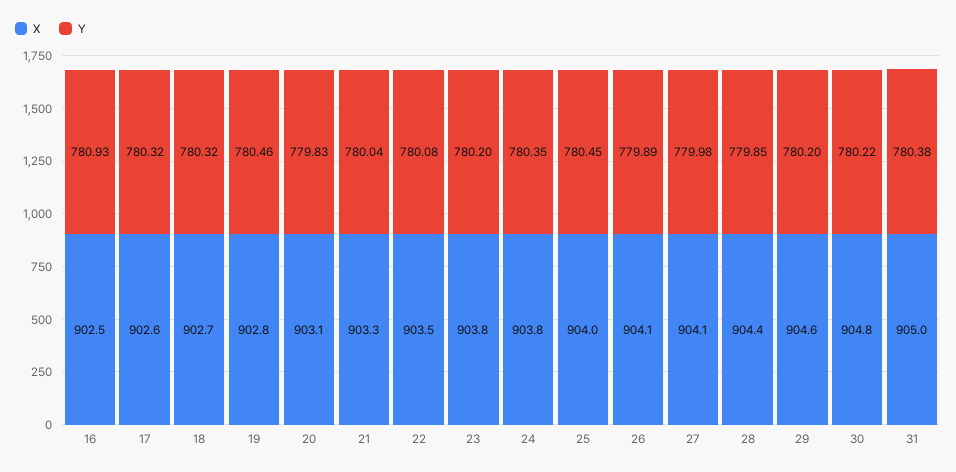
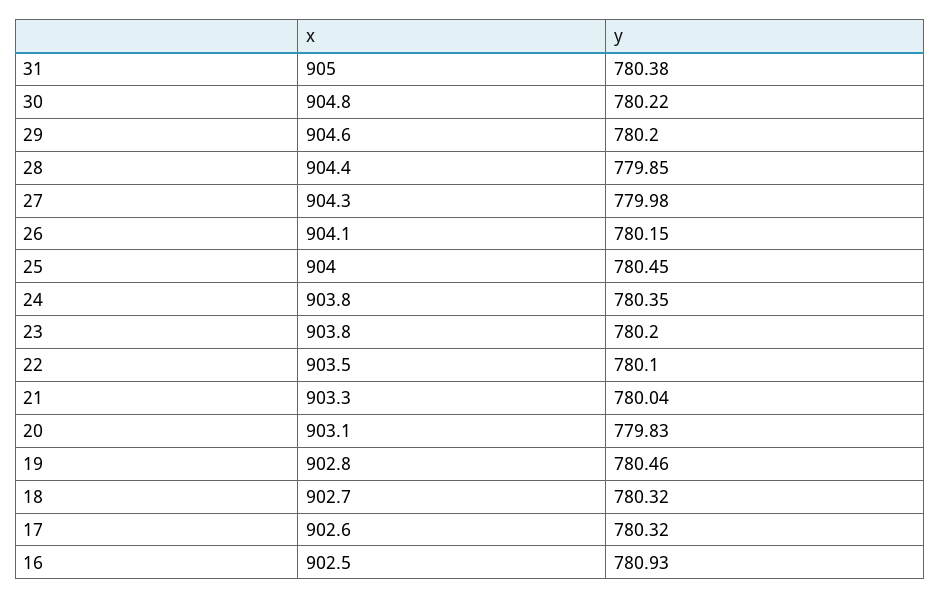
  {
    "X": {
      "16": 902.5,
      "17": 902.6,
      "18": 902.7,
      "19": 902.8,
      "20": 903.1,
      "21": 903.3,
      "22": 903.5,
      "23": 903.8,
      "24": 903.8,
      "25": 904,
      "26": 904.1,
-     "27": 904.1,
+     "27": 904.3,
      "28": 904.4,
      "29": 904.6,
      "30": 904.8,
      "31": 905
    },
    "Y": {
      "16": 780.93,
      "17": 780.32,
      "18": 780.32,
      "19": 780.46,
      "20": 779.83,
      "21": 780.04,
-     "22": 780.08,
+     "22": 780.1,
      "23": 780.2,
      "24": 780.35,
      "25": 780.45,
-     "26": 779.89,
+     "26": 780.15,
      "27": 779.98,
      "28": 779.85,
      "29": 780.2,
      "30": 780.22,
      "31": 780.38
    }
  }

